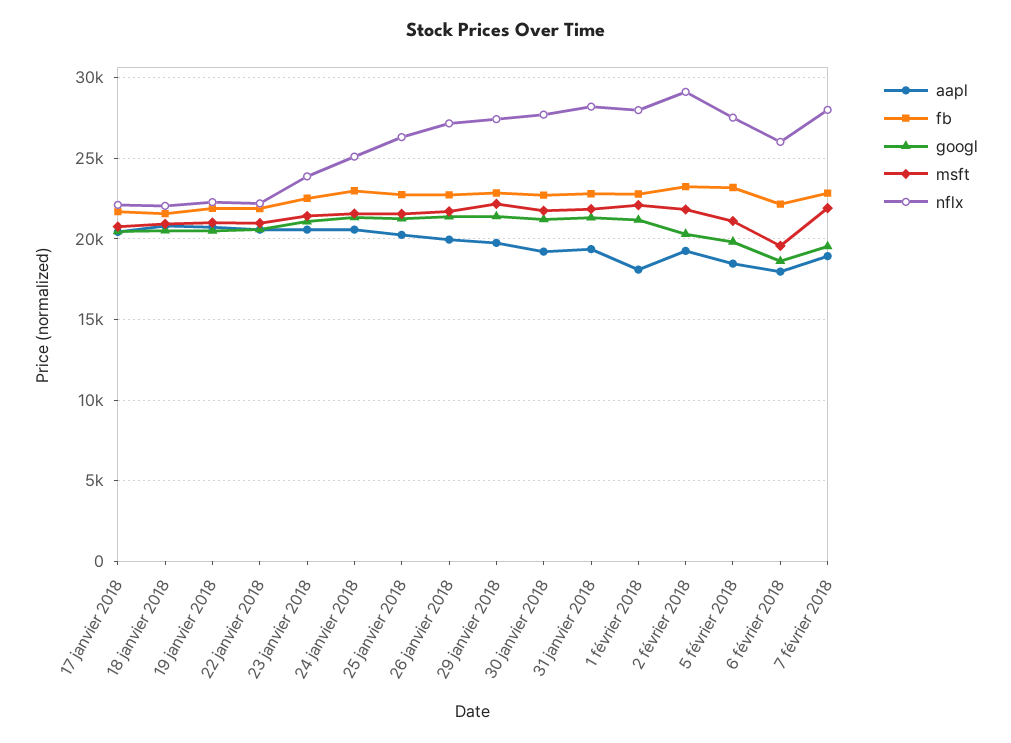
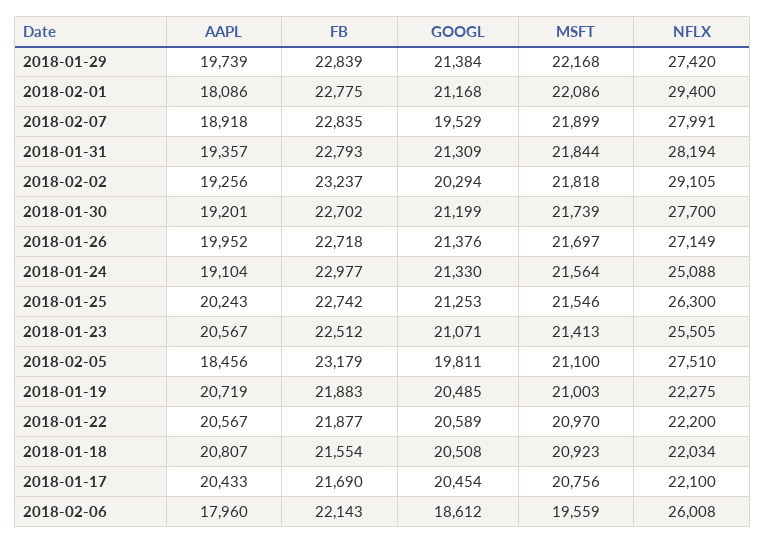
  {
    "aapl": {
      "17 janvier 2018": 20433,
      "18 janvier 2018": 20807,
      "19 janvier 2018": 20719,
      "22 janvier 2018": 20567,
      "23 janvier 2018": 20567,
-     "24 janvier 2018": 20500,
+     "24 janvier 2018": 19104,
      "25 janvier 2018": 20243,
      "26 janvier 2018": 19952,
      "29 janvier 2018": 19739,
      "30 janvier 2018": 19201,
      "31 janvier 2018": 19357,
      "1 février 2018": 18086,
      "2 février 2018": 19256,
      "5 février 2018": 18456,
      "6 février 2018": 17960,
      "7 février 2018": 18918
    },
    "fb": {
      "17 janvier 2018": 21690,
      "18 janvier 2018": 21554,
      "19 janvier 2018": 21883,
      "22 janvier 2018": 21877,
      "23 janvier 2018": 22512,
      "24 janvier 2018": 22977,
      "25 janvier 2018": 22742,
      "26 janvier 2018": 22718,
      "29 janvier 2018": 22839,
      "30 janvier 2018": 22702,
      "31 janvier 2018": 22793,
      "1 février 2018": 22775,
      "2 février 2018": 23237,
      "5 février 2018": 23179,
      "6 février 2018": 22143,
      "7 février 2018": 22835
    },
    "googl": {
      "17 janvier 2018": 20454,
      "18 janvier 2018": 20508,
      "19 janvier 2018": 20485,
      "22 janvier 2018": 20589,
      "23 janvier 2018": 21071,
      "24 janvier 2018": 21330,
      "25 janvier 2018": 21253,
      "26 janvier 2018": 21376,
      "29 janvier 2018": 21384,
      "30 janvier 2018": 21199,
      "31 janvier 2018": 21309,
      "1 février 2018": 21168,
      "2 février 2018": 20294,
      "5 février 2018": 19811,
      "6 février 2018": 18612,
      "7 février 2018": 19529
    },
    "msft": {
      "17 janvier 2018": 20756,
      "18 janvier 2018": 20923,
      "19 janvier 2018": 21003,
      "22 janvier 2018": 20970,
      "23 janvier 2018": 21413,
      "24 janvier 2018": 21564,
      "25 janvier 2018": 21546,
      "26 janvier 2018": 21697,
      "29 janvier 2018": 22168,
      "30 janvier 2018": 21739,
      "31 janvier 2018": 21844,
      "1 février 2018": 22086,
      "2 février 2018": 21818,
      "5 février 2018": 21100,
      "6 février 2018": 19559,
      "7 février 2018": 21899
    },
    "nflx": {
      "17 janvier 2018": 22100,
      "18 janvier 2018": 22034,
      "19 janvier 2018": 22275,
      "22 janvier 2018": 22200,
-     "23 janvier 2018": 24000,
+     "23 janvier 2018": 25505,
      "24 janvier 2018": 25088,
      "25 janvier 2018": 26300,
      "26 janvier 2018": 27149,
      "29 janvier 2018": 27420,
      "30 janvier 2018": 27700,
      "31 janvier 2018": 28194,
-     "1 février 2018": 28000,
+     "1 février 2018": 29400,
      "2 février 2018": 29105,
      "5 février 2018": 27510,
      "6 février 2018": 26008,
      "7 février 2018": 27991
    }
  }

